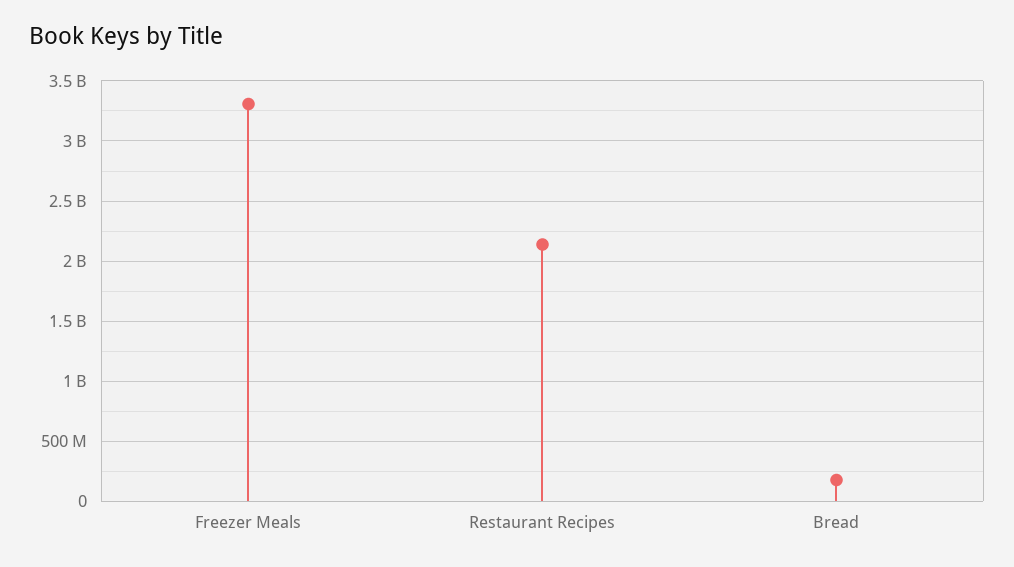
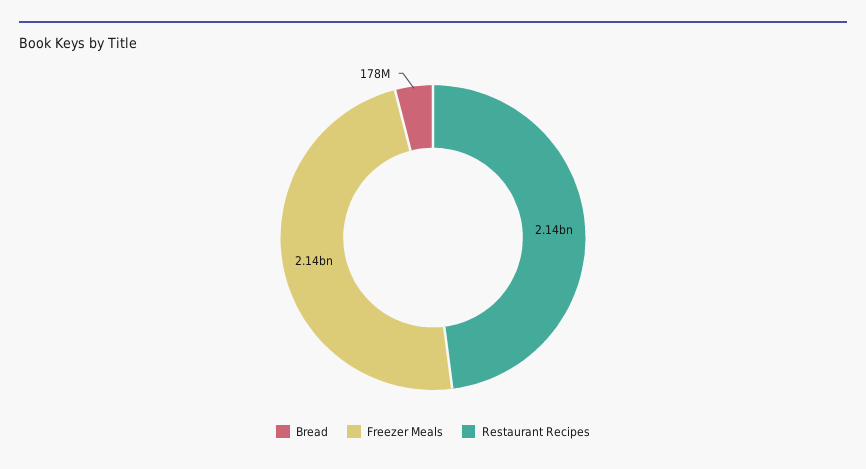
  {
-   "Freezer Meals": 3300000000,
+   "Freezer Meals": 2140000000,
    "Restaurant Recipes": 2140000000,
    "Bread": 178000000
  }

